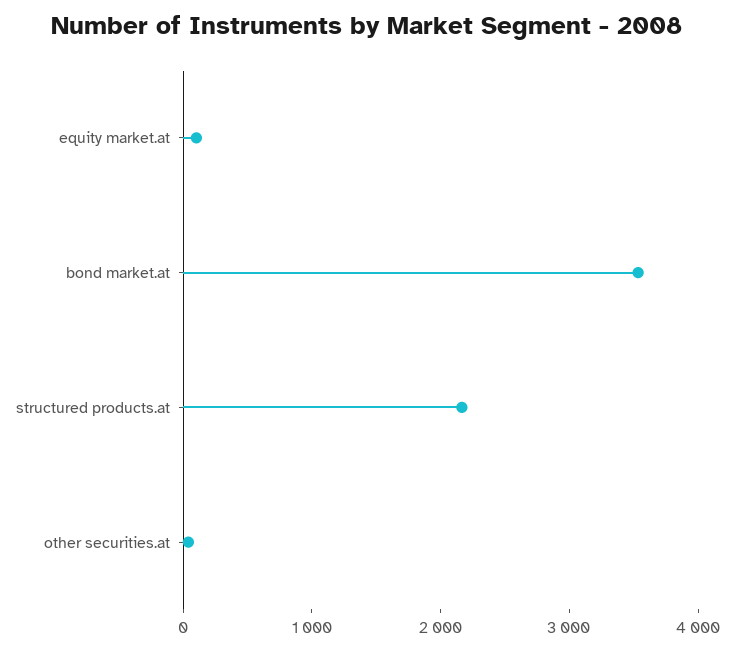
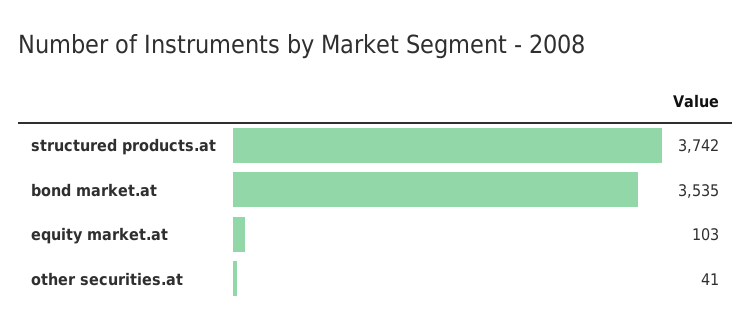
  {
    "equity market.at": 103,
    "bond market.at": 3535,
-   "structured products.at": 2200,
+   "structured products.at": 3742,
    "other securities.at": 41
  }

